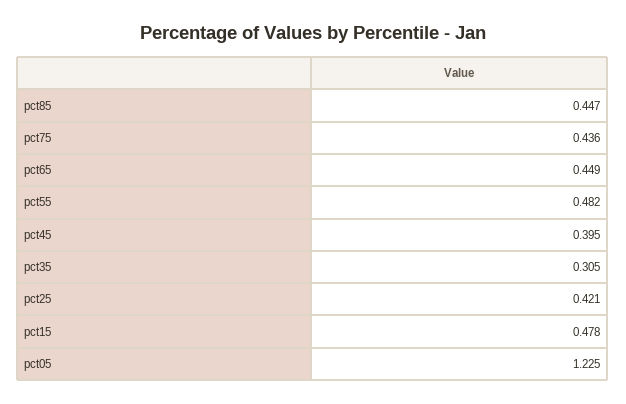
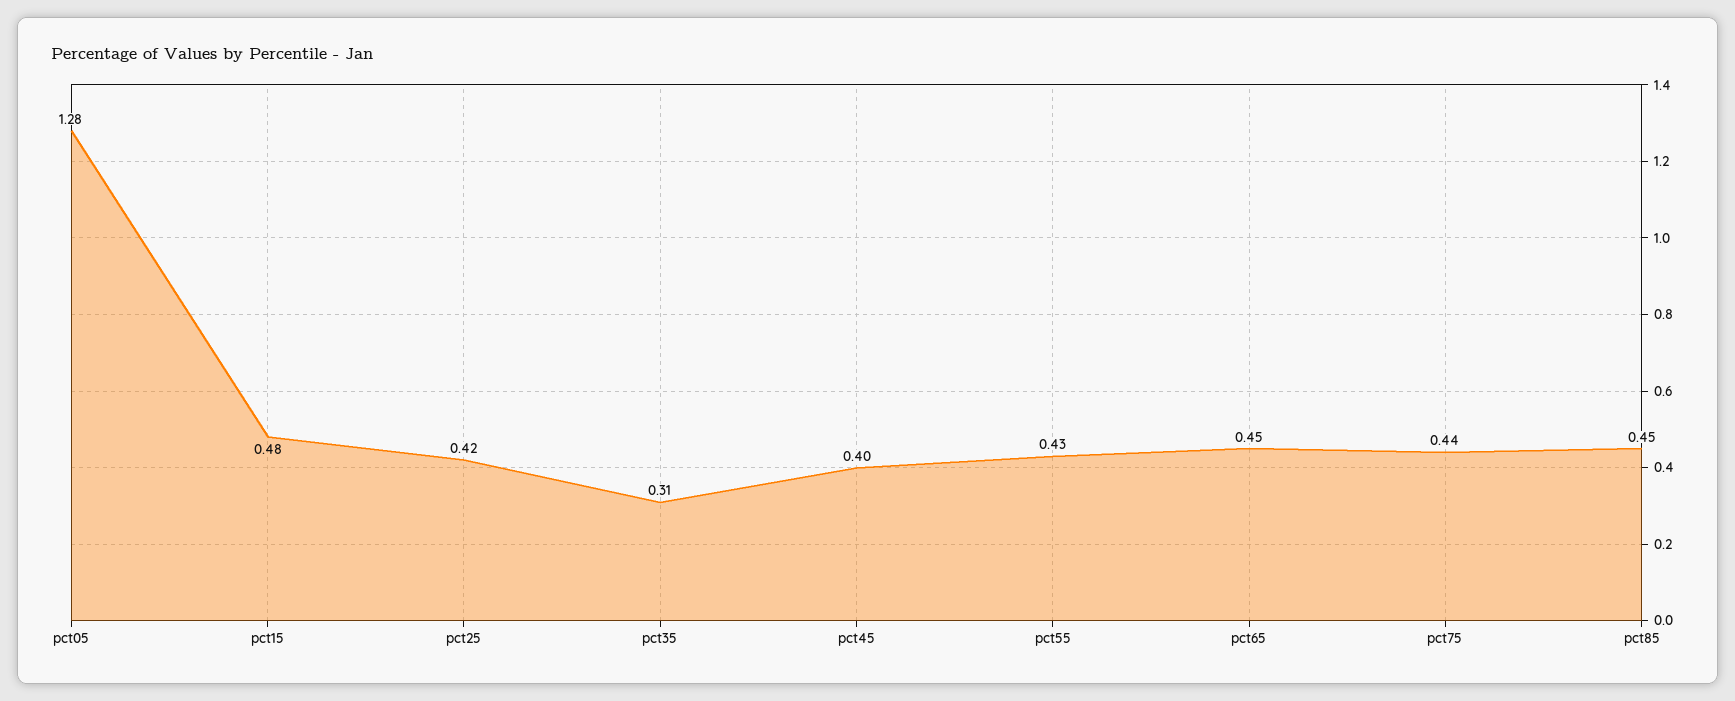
  {
    "pct85": 0.447,
    "pct75": 0.436,
    "pct65": 0.449,
-   "pct55": 0.482,
+   "pct55": 0.43,
    "pct45": 0.395,
    "pct35": 0.305,
    "pct25": 0.421,
    "pct15": 0.478,
-   "pct05": 1.225
+   "pct05": 1.28
  }

